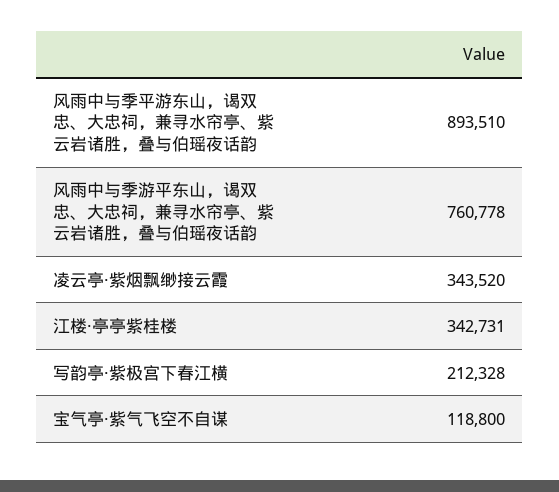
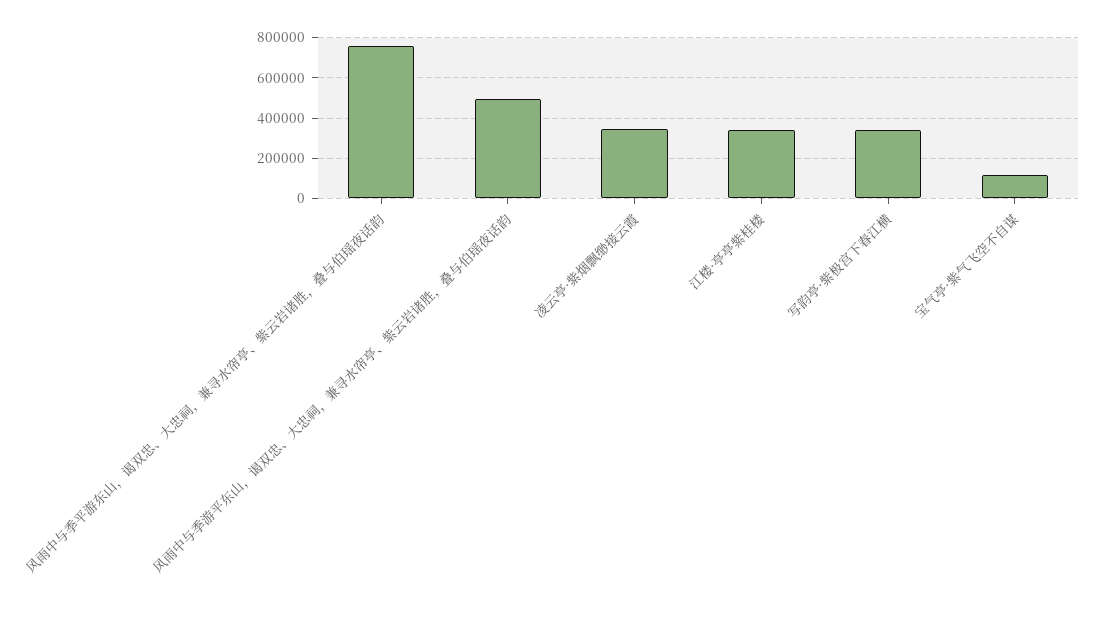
  {
-   "风雨中与季平游东山，谒双忠、大忠祠，兼寻水帘亭、紫云岩诸胜，叠与伯瑶夜话韵": 893510,
+   "风雨中与季平游东山，谒双忠、大忠祠，兼寻水帘亭、紫云岩诸胜，叠与伯瑶夜话韵": 750000,
-   "风雨中与季游平东山，谒双忠、大忠祠，兼寻水帘亭、紫云岩诸胜，叠与伯瑶夜话韵": 760778,
+   "风雨中与季游平东山，谒双忠、大忠祠，兼寻水帘亭、紫云岩诸胜，叠与伯瑶夜话韵": 500000,
    "凌云亭·紫烟飘缈接云霞": 343520,
    "江楼·亭亭紫桂楼": 342731,
-   "写韵亭·紫极宫下春江横": 212328,
+   "写韵亭·紫极宫下春江横": 350000,
    "宝气亭·紫气飞空不自谋": 118800
  }

